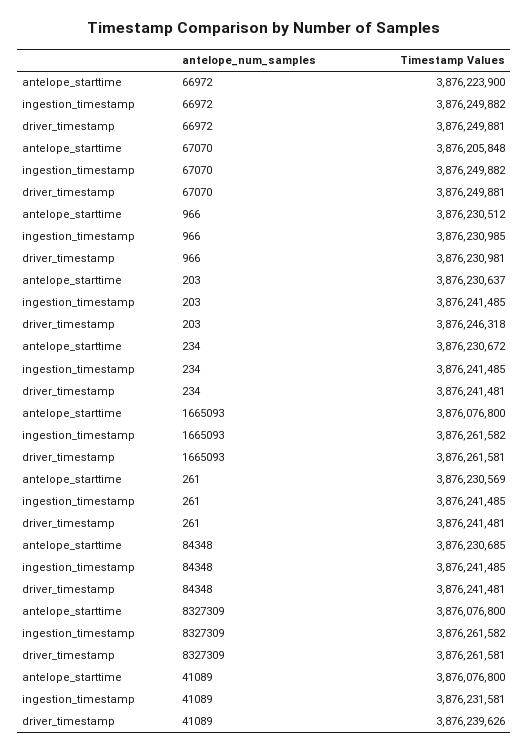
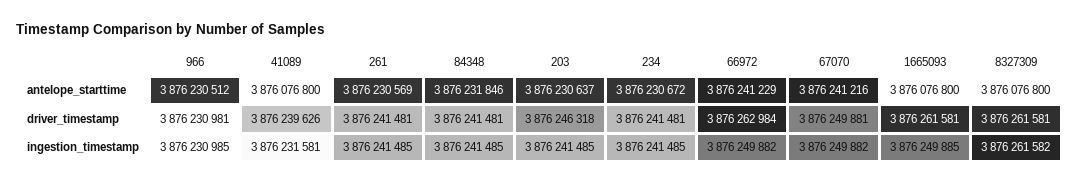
  {
    "antelope_starttime": {
-     "66972": 3876223900,
+     "66972": 3876241229,
-     "67070": 3876205848,
+     "67070": 3876241216,
      "966": 3876230512,
      "203": 3876230637,
      "234": 3876230672,
      "1665093": 3876076800,
      "261": 3876230569,
-     "84348": 3876230685,
+     "84348": 3876231846,
      "8327309": 3876076800,
      "41089": 3876076800
    },
    "ingestion_timestamp": {
      "66972": 3876249882,
      "67070": 3876249882,
      "966": 3876230985,
      "203": 3876241485,
      "234": 3876241485,
-     "1665093": 3876261582,
+     "1665093": 3876249885,
      "261": 3876241485,
      "84348": 3876241485,
      "8327309": 3876261582,
      "41089": 3876231581
    },
    "driver_timestamp": {
-     "66972": 3876249881,
+     "66972": 3876262984,
      "67070": 3876249881,
      "966": 3876230981,
      "203": 3876246318,
      "234": 3876241481,
      "1665093": 3876261581,
      "261": 3876241481,
      "84348": 3876241481,
      "8327309": 3876261581,
      "41089": 3876239626
    }
  }

